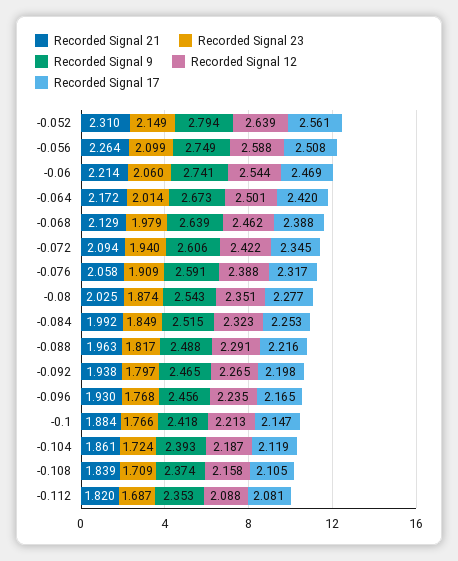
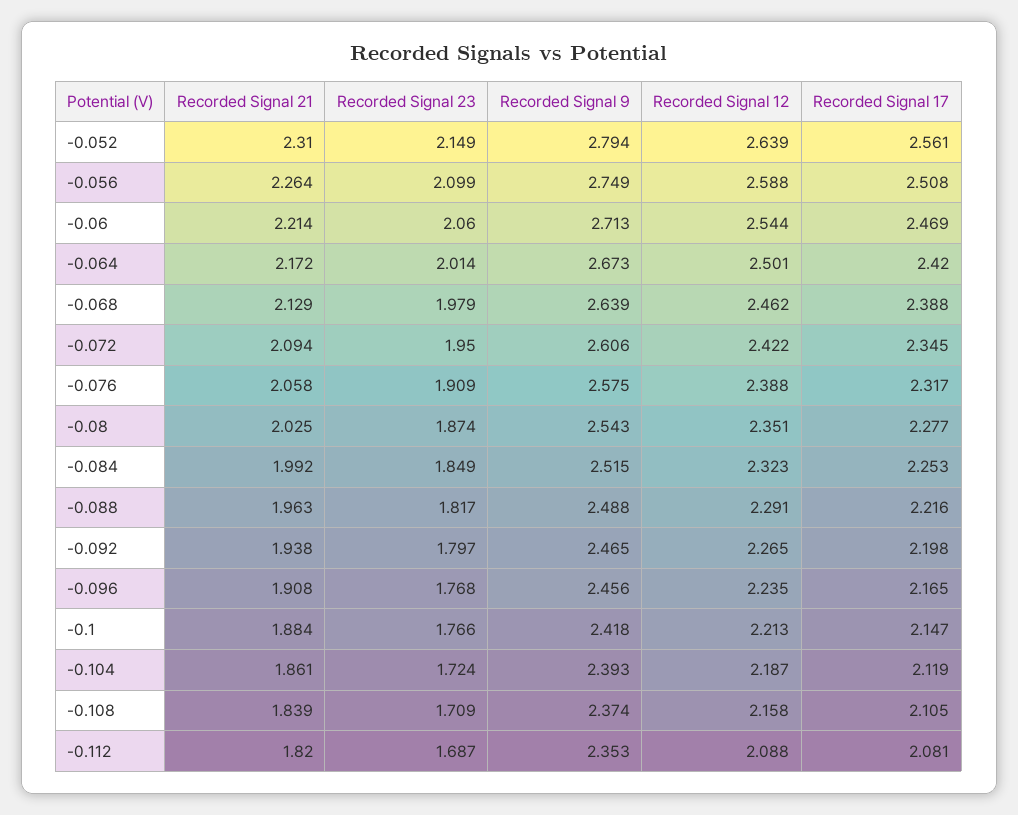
  {
    "Recorded Signal 21": {
      "-0.052": 2.31,
      "-0.056": 2.264,
      "-0.06": 2.214,
      "-0.064": 2.172,
      "-0.068": 2.129,
      "-0.072": 2.094,
      "-0.076": 2.058,
      "-0.08": 2.025,
      "-0.084": 1.992,
      "-0.088": 1.963,
      "-0.092": 1.938,
-     "-0.096": 1.93,
+     "-0.096": 1.908,
      "-0.1": 1.884,
      "-0.104": 1.861,
      "-0.108": 1.839,
      "-0.112": 1.82
    },
    "Recorded Signal 23": {
      "-0.052": 2.149,
      "-0.056": 2.099,
      "-0.06": 2.06,
      "-0.064": 2.014,
      "-0.068": 1.979,
-     "-0.072": 1.94,
+     "-0.072": 1.95,
      "-0.076": 1.909,
      "-0.08": 1.874,
      "-0.084": 1.849,
      "-0.088": 1.817,
      "-0.092": 1.797,
      "-0.096": 1.768,
      "-0.1": 1.766,
      "-0.104": 1.724,
      "-0.108": 1.709,
      "-0.112": 1.687
    },
    "Recorded Signal 9": {
      "-0.052": 2.794,
      "-0.056": 2.749,
-     "-0.06": 2.741,
+     "-0.06": 2.713,
      "-0.064": 2.673,
      "-0.068": 2.639,
      "-0.072": 2.606,
-     "-0.076": 2.591,
+     "-0.076": 2.575,
      "-0.08": 2.543,
      "-0.084": 2.515,
      "-0.088": 2.488,
      "-0.092": 2.465,
      "-0.096": 2.456,
      "-0.1": 2.418,
      "-0.104": 2.393,
      "-0.108": 2.374,
      "-0.112": 2.353
    },
    "Recorded Signal 12": {
      "-0.052": 2.639,
      "-0.056": 2.588,
      "-0.06": 2.544,
      "-0.064": 2.501,
      "-0.068": 2.462,
      "-0.072": 2.422,
      "-0.076": 2.388,
      "-0.08": 2.351,
      "-0.084": 2.323,
      "-0.088": 2.291,
      "-0.092": 2.265,
      "-0.096": 2.235,
      "-0.1": 2.213,
      "-0.104": 2.187,
      "-0.108": 2.158,
      "-0.112": 2.088
    },
    "Recorded Signal 17": {
      "-0.052": 2.561,
      "-0.056": 2.508,
      "-0.06": 2.469,
      "-0.064": 2.42,
      "-0.068": 2.388,
      "-0.072": 2.345,
      "-0.076": 2.317,
      "-0.08": 2.277,
      "-0.084": 2.253,
      "-0.088": 2.216,
      "-0.092": 2.198,
      "-0.096": 2.165,
      "-0.1": 2.147,
      "-0.104": 2.119,
      "-0.108": 2.105,
      "-0.112": 2.081
    }
  }

